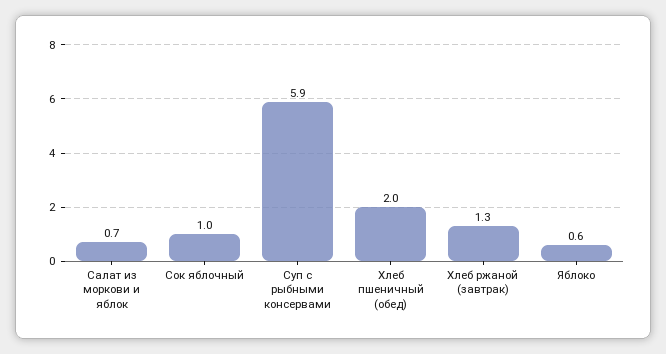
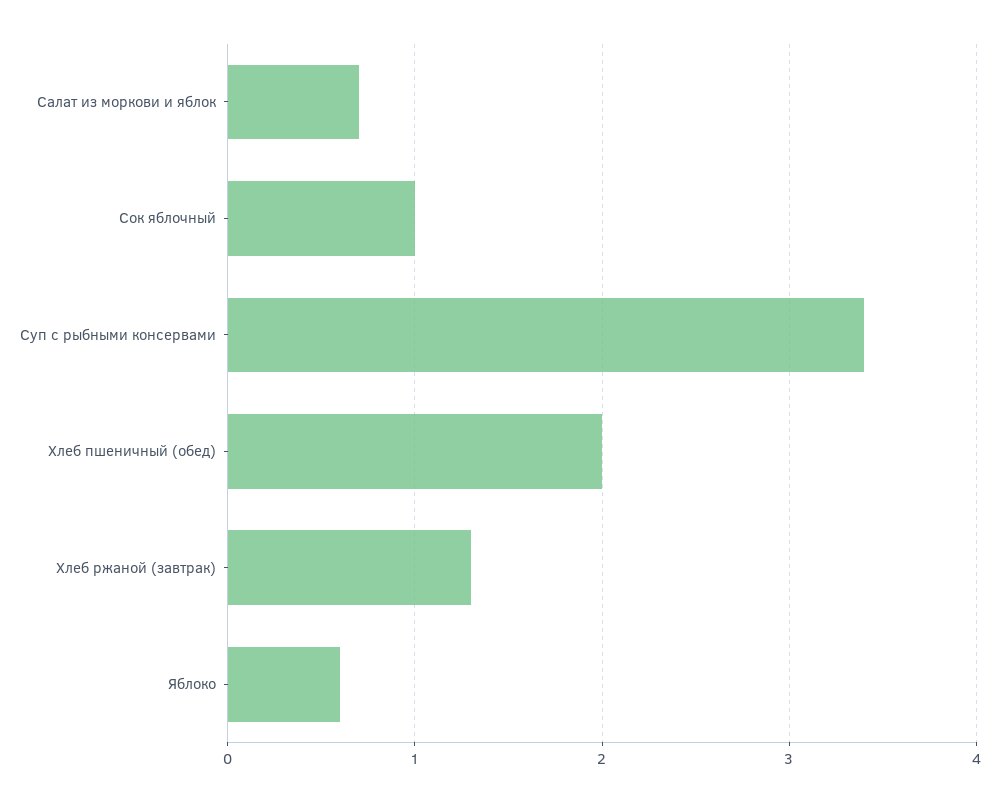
  {
    "Салат из моркови и яблок": 0.7,
    "Сок яблочный": 1,
-   "Суп с рыбными консервами": 5.9,
+   "Суп с рыбными консервами": 3.4,
    "Хлеб пшеничный (обед)": 2,
    "Хлеб ржаной (завтрак)": 1.3,
    "Яблоко": 0.6
  }

